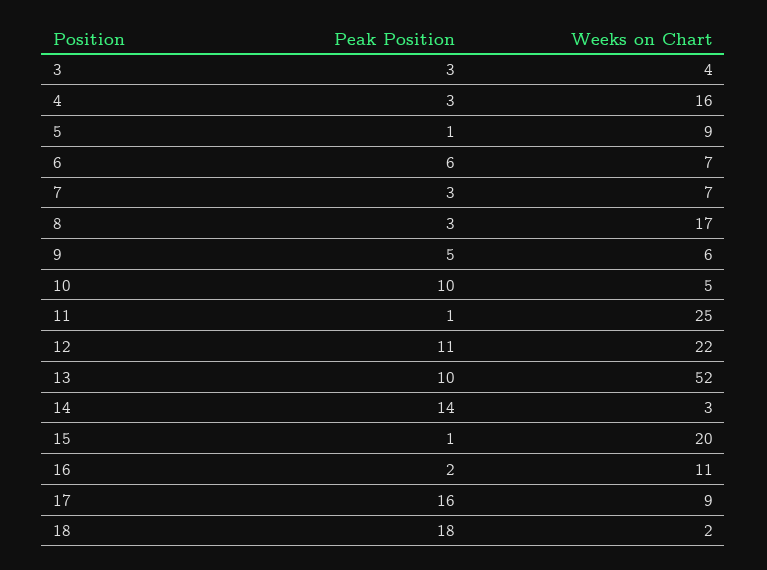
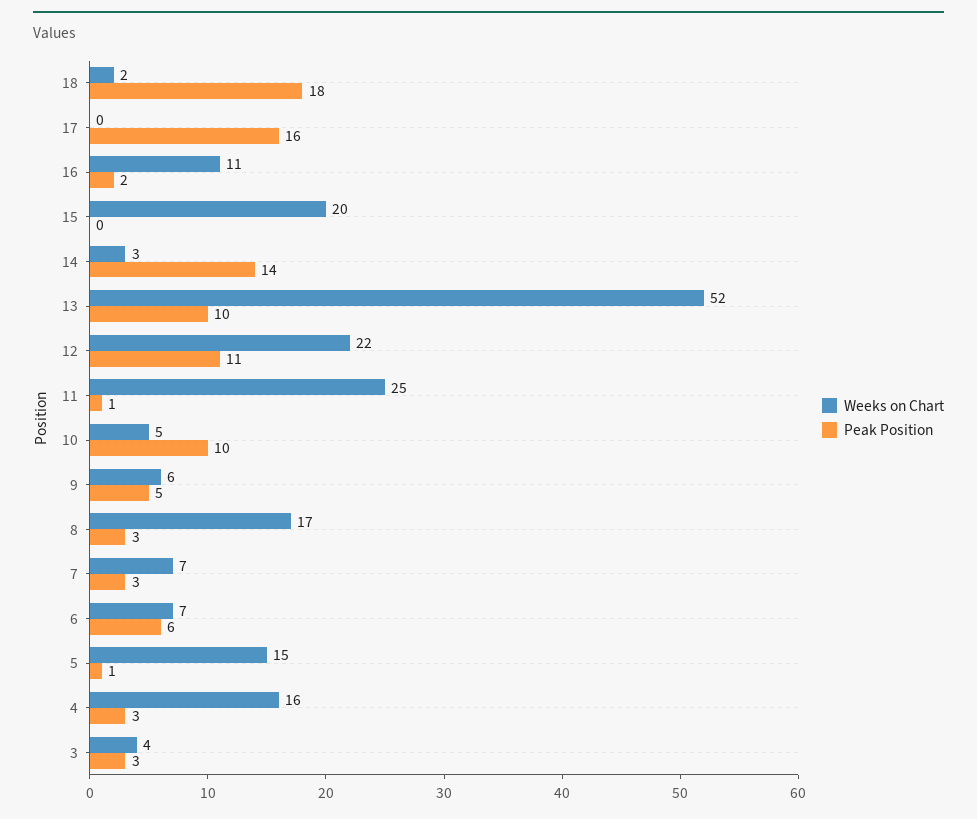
  {
    "Peak Position": {
      "3": 3,
      "4": 3,
      "5": 1,
      "6": 6,
      "7": 3,
      "8": 3,
      "9": 5,
      "10": 10,
      "11": 1,
      "12": 11,
      "13": 10,
      "14": 14,
-     "15": 1,
+     "15": 0,
      "16": 2,
      "17": 16,
      "18": 18
    },
    "Weeks on Chart": {
      "3": 4,
      "4": 16,
-     "5": 9,
+     "5": 15,
      "6": 7,
      "7": 7,
      "8": 17,
      "9": 6,
      "10": 5,
      "11": 25,
      "12": 22,
      "13": 52,
      "14": 3,
      "15": 20,
      "16": 11,
-     "17": 9,
+     "17": 0,
      "18": 2
    }
  }

